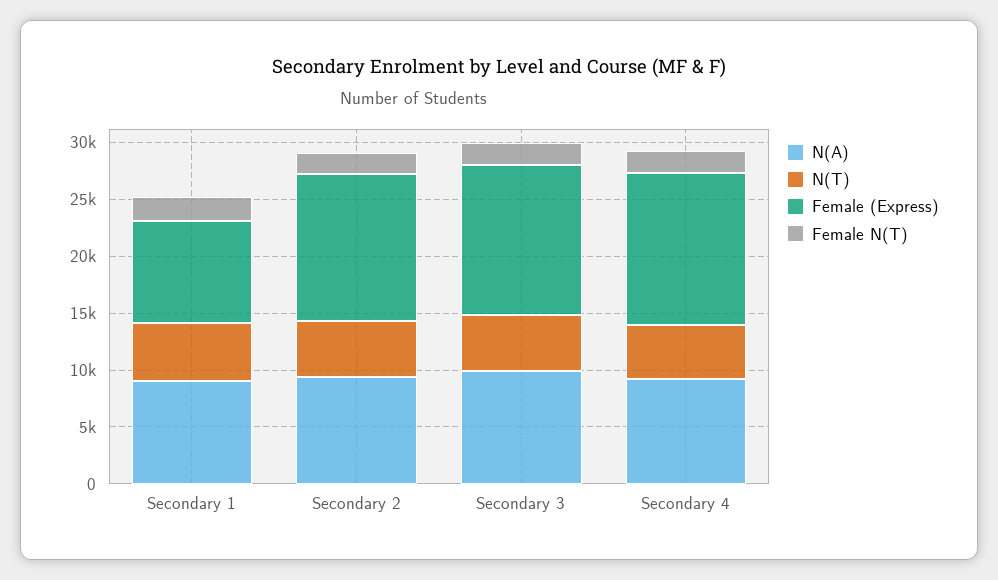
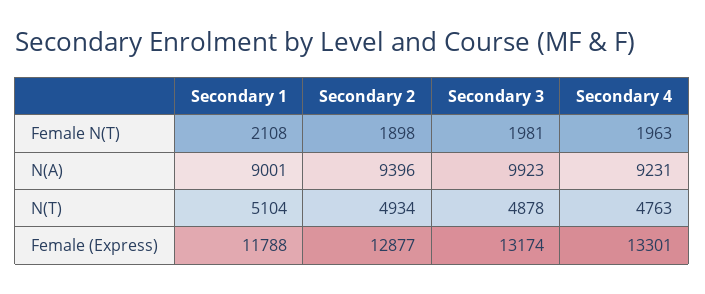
  {
    "N(A)": {
      "Secondary 1": 9001,
      "Secondary 2": 9396,
      "Secondary 3": 9923,
      "Secondary 4": 9231
    },
    "N(T)": {
      "Secondary 1": 5104,
      "Secondary 2": 4934,
      "Secondary 3": 4878,
      "Secondary 4": 4763
    },
    "Female (Express)": {
-     "Secondary 1": 9000,
+     "Secondary 1": 11788,
      "Secondary 2": 12877,
      "Secondary 3": 13174,
      "Secondary 4": 13301
    },
    "Female N(T)": {
      "Secondary 1": 2108,
      "Secondary 2": 1898,
      "Secondary 3": 1981,
      "Secondary 4": 1963
    }
  }

